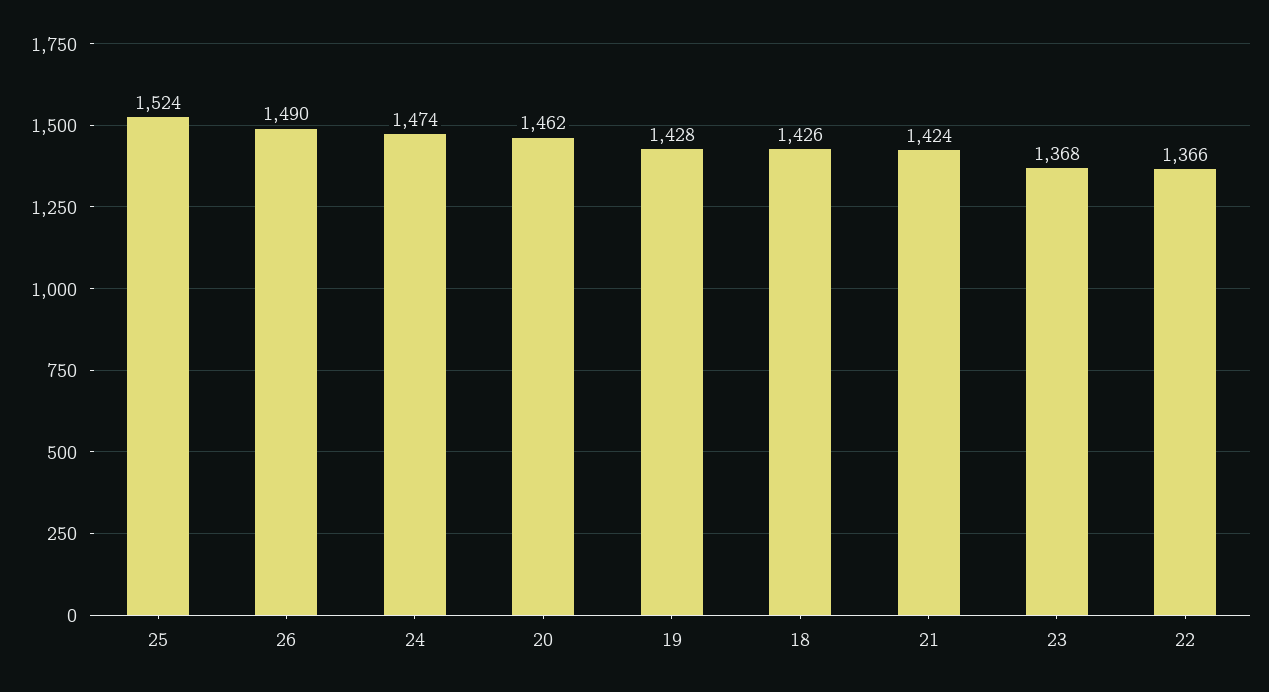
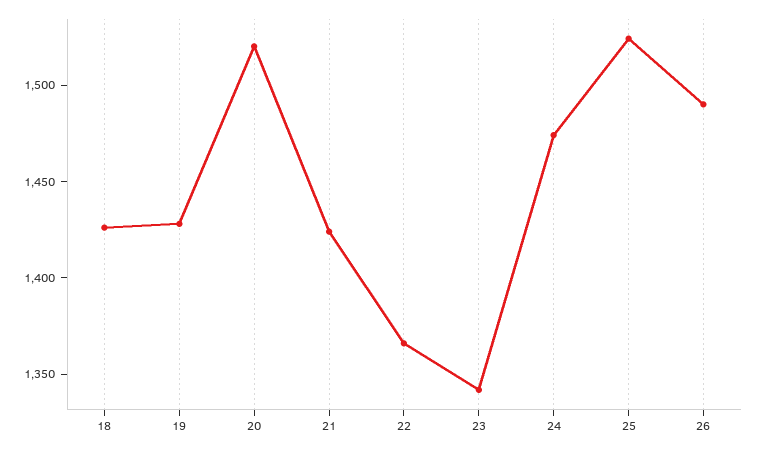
  {
    "25": 1524,
    "26": 1490,
    "24": 1474,
-   "20": 1462,
+   "20": 1520,
    "19": 1428,
    "18": 1426,
    "21": 1424,
-   "23": 1368,
+   "23": 1340,
    "22": 1366
  }

